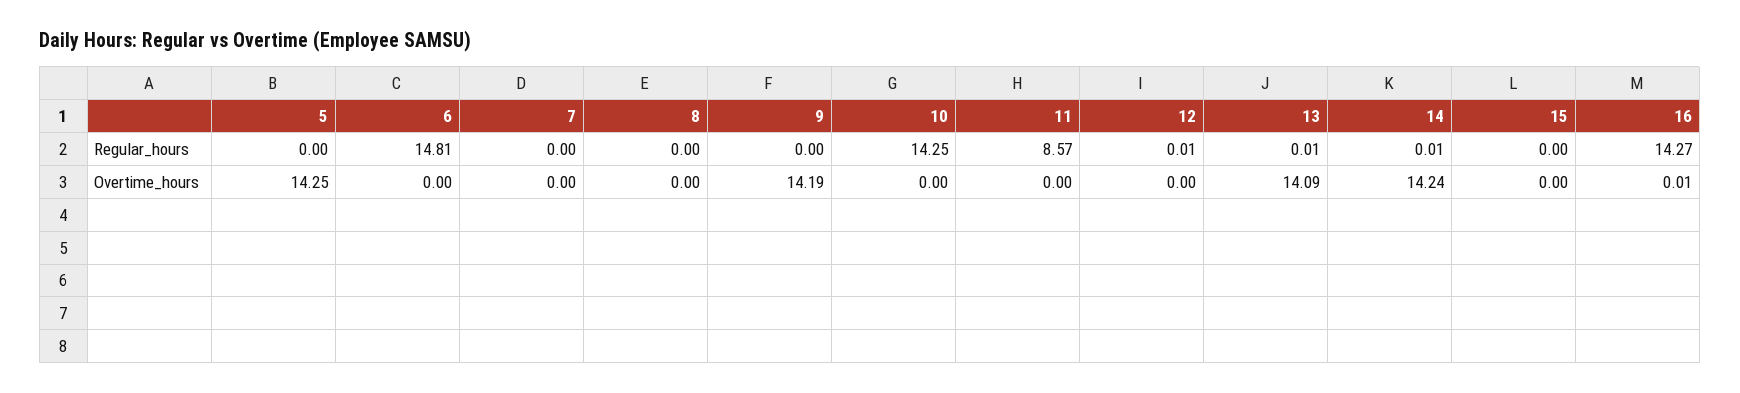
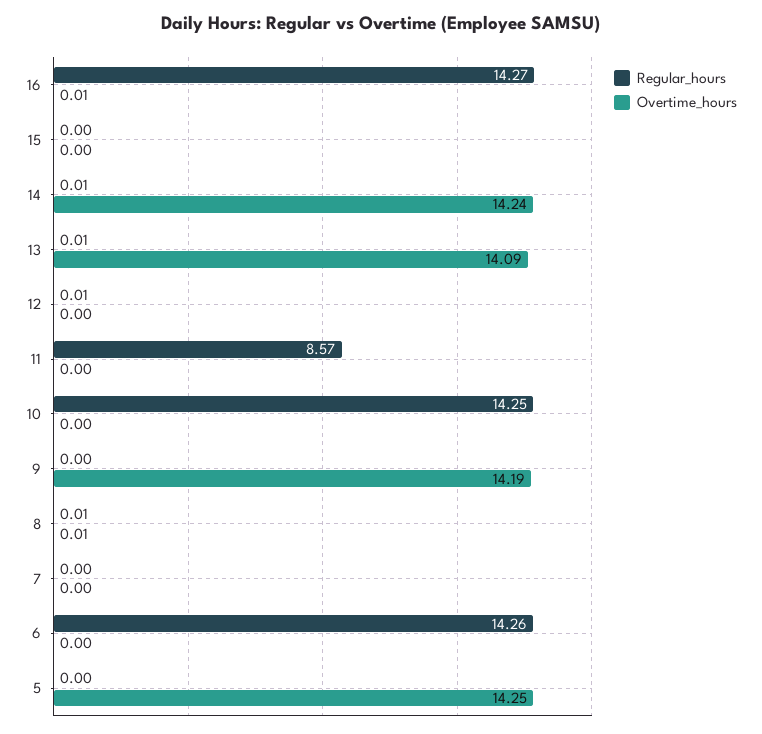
  {
    "Regular_hours": {
      "5": 0,
-     "6": 14.81,
+     "6": 14.26,
      "7": 0,
-     "8": 0,
+     "8": 0.01,
      "9": 0,
      "10": 14.25,
      "11": 8.57,
      "12": 0.01,
      "13": 0.01,
      "14": 0.01,
      "15": 0,
      "16": 14.27
    },
    "Overtime_hours": {
      "5": 14.25,
      "6": 0,
      "7": 0,
-     "8": 0,
+     "8": 0.01,
      "9": 14.19,
      "10": 0,
      "11": 0,
      "12": 0,
      "13": 14.09,
      "14": 14.24,
      "15": 0,
      "16": 0.01
    }
  }

